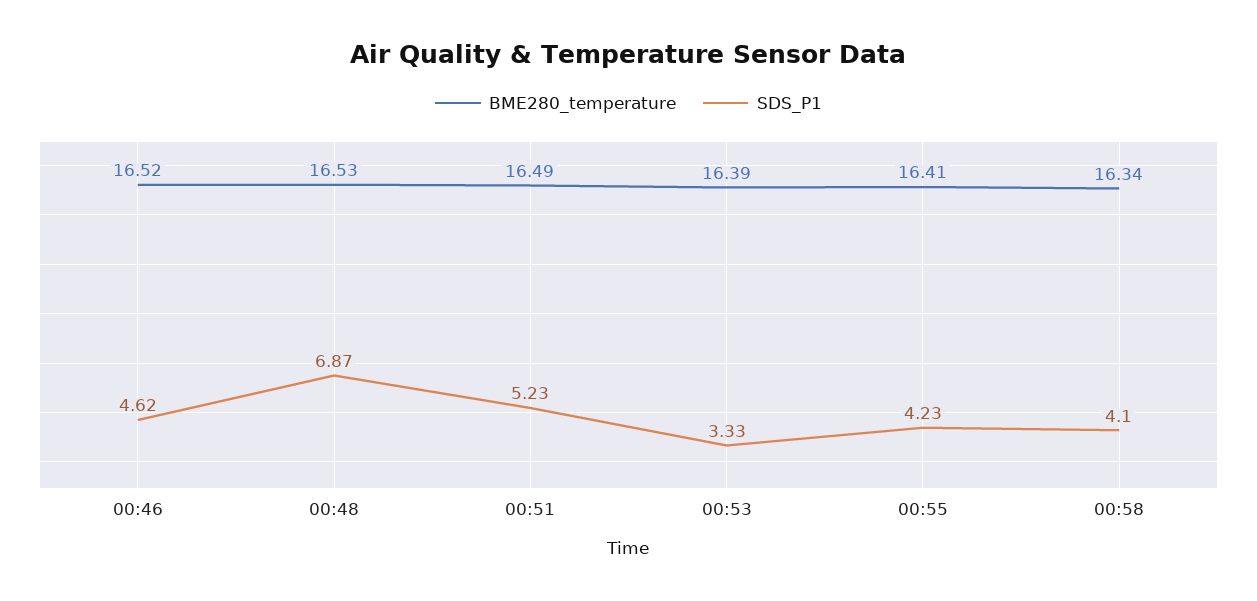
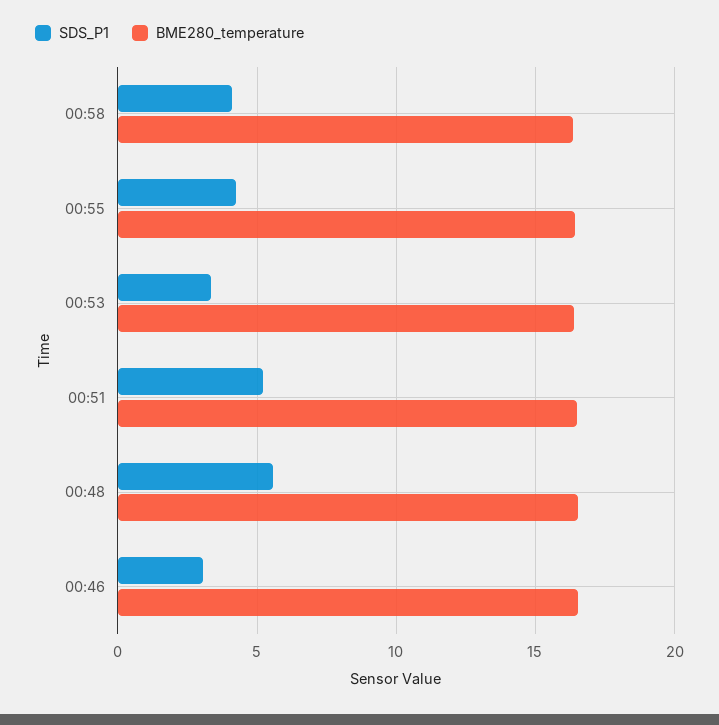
  {
    "BME280_temperature": {
      "00:46": 16.52,
      "00:48": 16.53,
      "00:51": 16.49,
      "00:53": 16.39,
      "00:55": 16.41,
      "00:58": 16.34
    },
    "SDS_P1": {
-     "00:46": 4.62,
+     "00:46": 3,
-     "00:48": 6.87,
+     "00:48": 5.5,
      "00:51": 5.23,
      "00:53": 3.33,
      "00:55": 4.23,
      "00:58": 4.1
    }
  }

